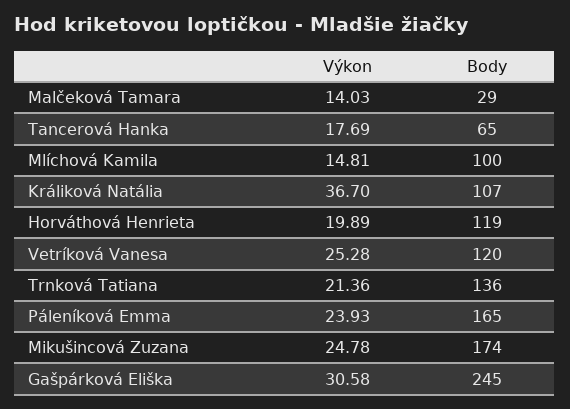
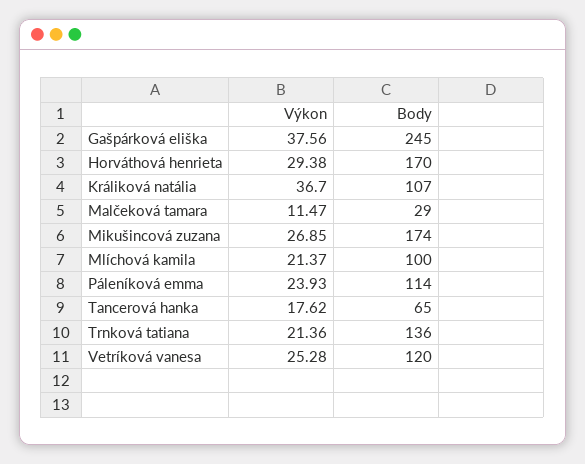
  {
    "Výkon": {
-     "Malčeková Tamara": 14.03,
+     "Malčeková Tamara": 11.47,
-     "Tancerová Hanka": 17.69,
+     "Tancerová Hanka": 17.62,
-     "Mlíchová Kamila": 14.81,
+     "Mlíchová Kamila": 21.37,
      "Králiková Natália": 36.7,
-     "Horváthová Henrieta": 19.89,
+     "Horváthová Henrieta": 29.38,
      "Vetríková Vanesa": 25.28,
      "Trnková Tatiana": 21.36,
      "Páleníková Emma": 23.93,
-     "Mikušincová Zuzana": 24.78,
+     "Mikušincová Zuzana": 26.85,
-     "Gašpárková Eliška": 30.58
+     "Gašpárková Eliška": 37.56
    },
    "Body": {
      "Malčeková Tamara": 29,
      "Tancerová Hanka": 65,
      "Mlíchová Kamila": 100,
      "Králiková Natália": 107,
-     "Horváthová Henrieta": 119,
+     "Horváthová Henrieta": 170,
      "Vetríková Vanesa": 120,
      "Trnková Tatiana": 136,
-     "Páleníková Emma": 165,
+     "Páleníková Emma": 114,
      "Mikušincová Zuzana": 174,
      "Gašpárková Eliška": 245
    }
  }

